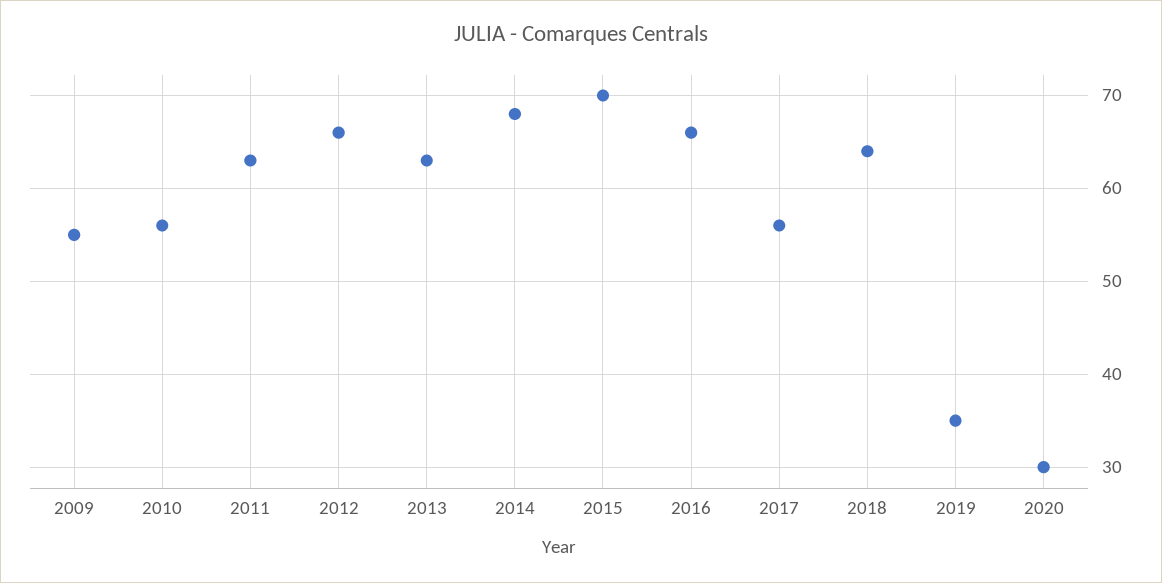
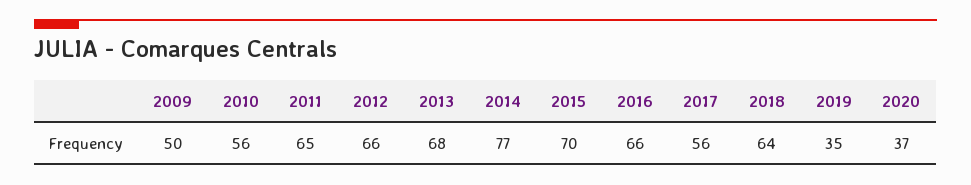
  {
-   "2009": 55,
+   "2009": 50,
    "2010": 56,
-   "2011": 63,
+   "2011": 65,
    "2012": 66,
-   "2013": 63,
+   "2013": 68,
-   "2014": 68,
+   "2014": 77,
    "2015": 70,
    "2016": 66,
    "2017": 56,
    "2018": 64,
    "2019": 35,
-   "2020": 30
+   "2020": 37
  }

